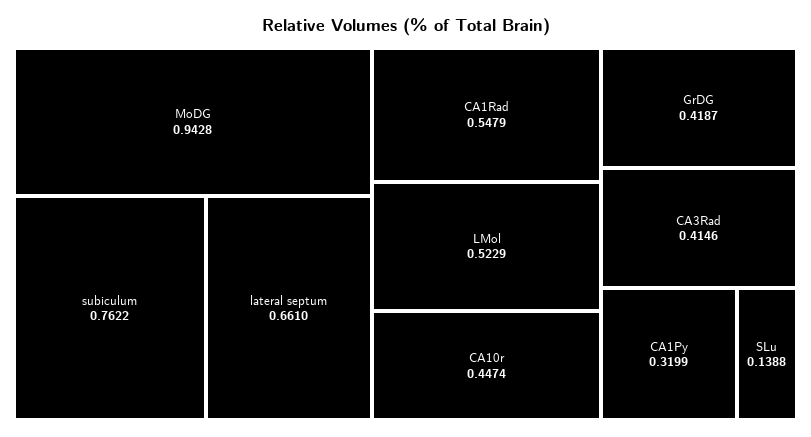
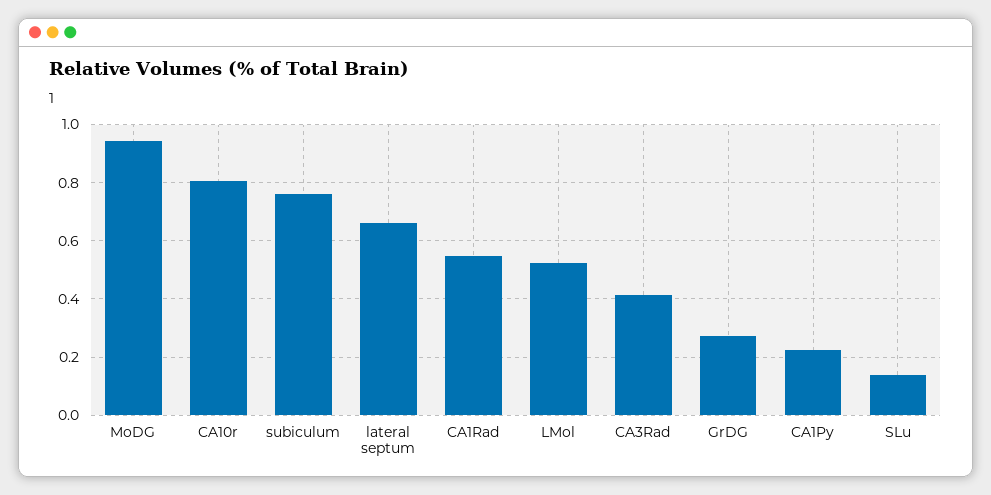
  {
    "MoDG": 0.9428,
    "subiculum": 0.7622,
    "lateral septum": 0.661,
    "CA1Rad": 0.5479,
    "LMol": 0.5229,
-   "CA10r": 0.4474,
+   "CA10r": 0.8,
-   "GrDG": 0.4187,
+   "GrDG": 0.275,
    "CA3Rad": 0.4146,
-   "CA1Py": 0.3199,
+   "CA1Py": 0.225,
    "SLu": 0.1388
  }

